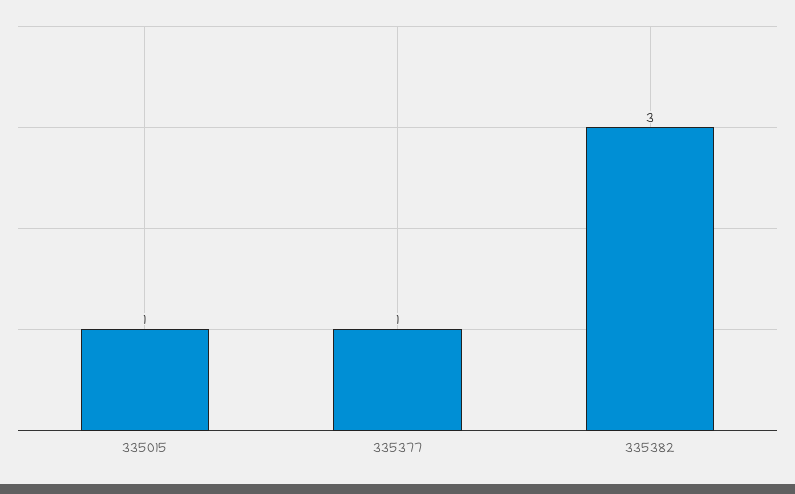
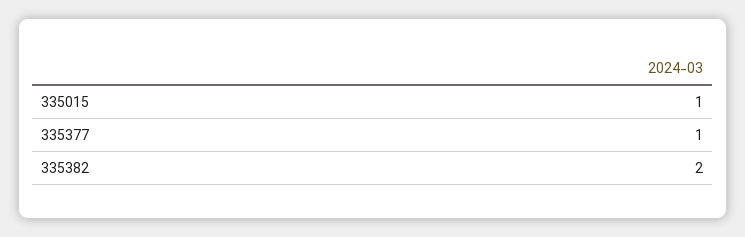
  {
    "335015": 1,
    "335377": 1,
-   "335382": 3
+   "335382": 2
  }

